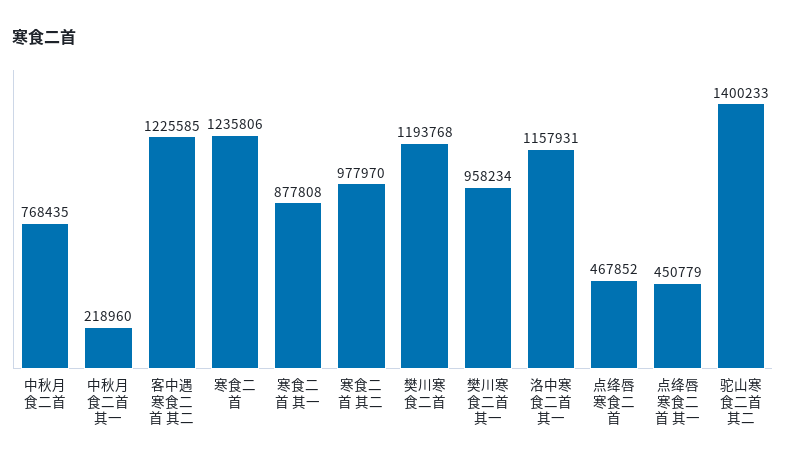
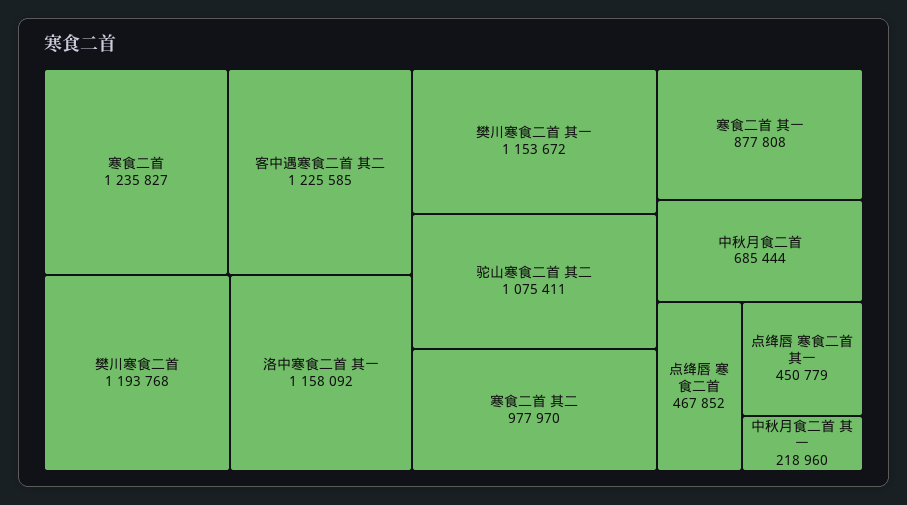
  {
-   "中秋月食二首": 768435,
+   "中秋月食二首": 685444,
    "中秋月食二首 其一": 218960,
    "客中遇寒食二首 其二": 1225585,
-   "寒食二首": 1235806,
+   "寒食二首": 1235827,
    "寒食二首 其一": 877808,
    "寒食二首 其二": 977970,
    "樊川寒食二首": 1193768,
-   "樊川寒食二首 其一": 958234,
+   "樊川寒食二首 其一": 1153672,
-   "洛中寒食二首 其一": 1157931,
+   "洛中寒食二首 其一": 1158092,
    "点绛唇 寒食二首": 467852,
    "点绛唇 寒食二首 其一": 450779,
-   "驼山寒食二首 其二": 1400233
+   "驼山寒食二首 其二": 1075411
  }

